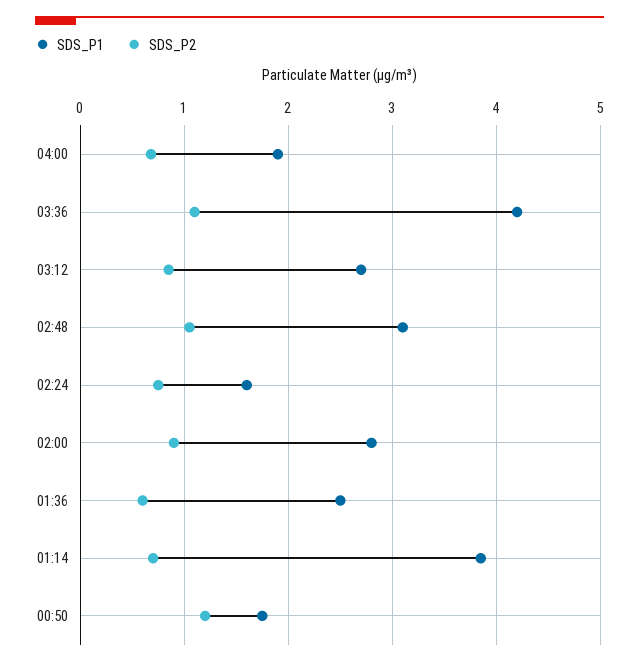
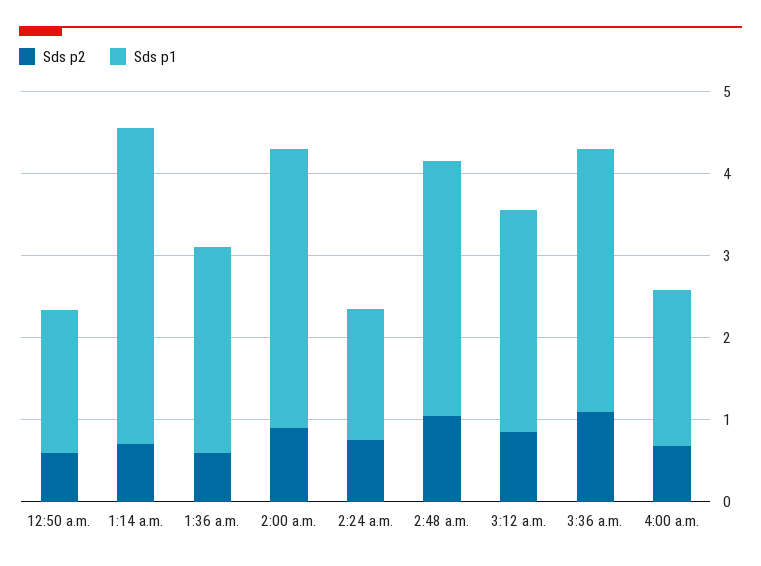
  {
    "SDS_P1": {
      "04:00": 1.9,
-     "03:36": 4.2,
+     "03:36": 3.2,
      "03:12": 2.7,
      "02:48": 3.1,
      "02:24": 1.6,
-     "02:00": 2.8,
+     "02:00": 3.4,
      "01:36": 2.5,
      "01:14": 3.9,
      "00:50": 1.8
    },
    "SDS_P2": {
      "04:00": 0.7,
      "03:36": 1.1,
      "03:12": 0.9,
      "02:48": 1.1,
      "02:24": 0.8,
      "02:00": 0.9,
      "01:36": 0.6,
      "01:14": 0.7,
-     "00:50": 1.2
+     "00:50": 0.6
    }
  }

